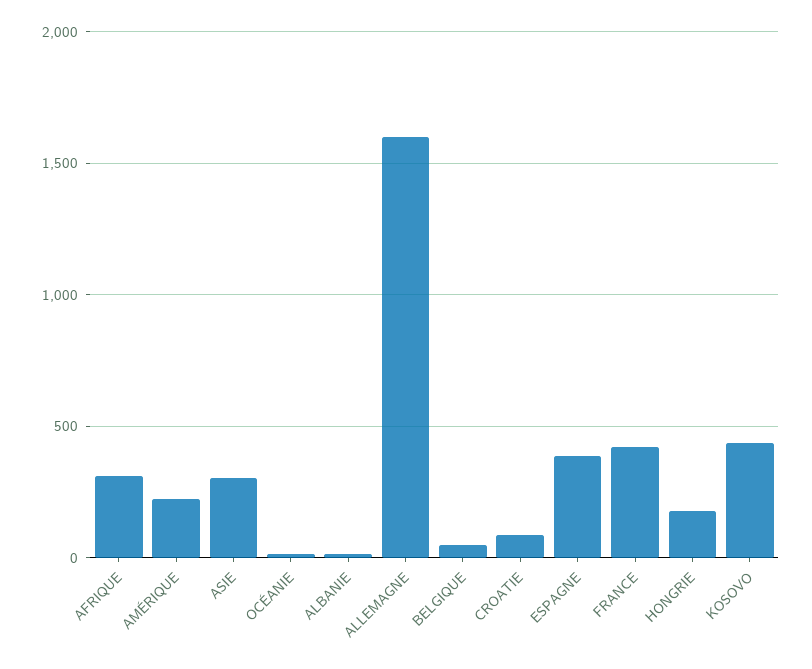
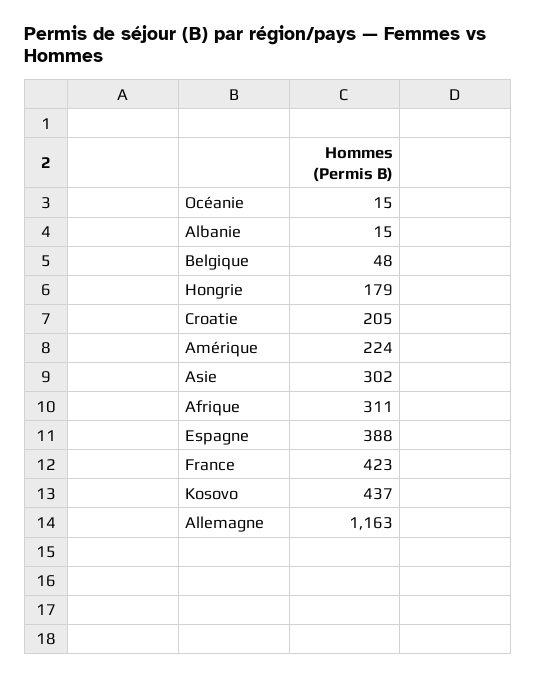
  {
    "AFRIQUE": 311,
    "AMÉRIQUE": 224,
    "ASIE": 302,
    "OCÉANIE": 15,
    "ALBANIE": 15,
-   "ALLEMAGNE": 1600,
+   "ALLEMAGNE": 1163,
    "BELGIQUE": 48,
-   "CROATIE": 100,
+   "CROATIE": 205,
    "ESPAGNE": 388,
    "FRANCE": 423,
    "HONGRIE": 179,
    "KOSOVO": 437
  }

